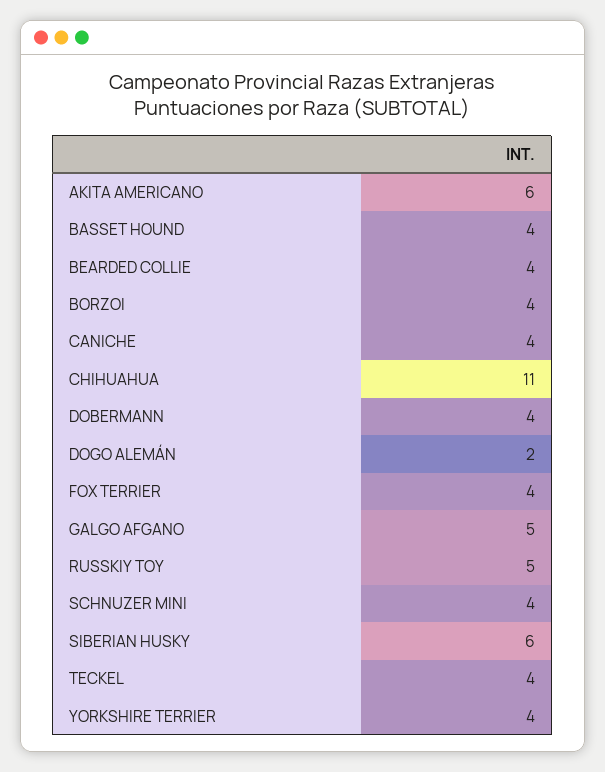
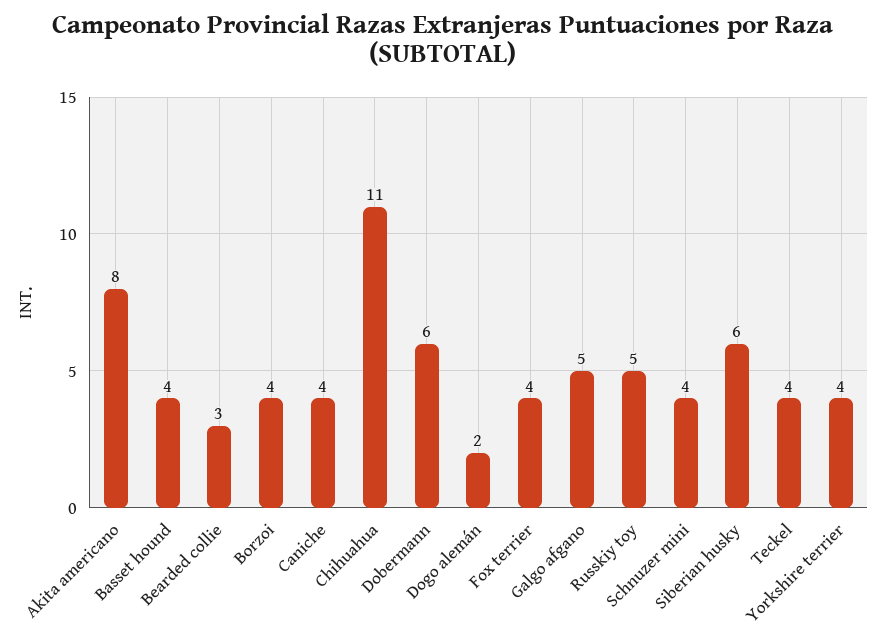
  {
-   "AKITA AMERICANO": 6,
+   "AKITA AMERICANO": 8,
    "BASSET HOUND": 4,
-   "BEARDED COLLIE": 4,
+   "BEARDED COLLIE": 3,
    "BORZOI": 4,
    "CANICHE": 4,
    "CHIHUAHUA": 11,
-   "DOBERMANN": 4,
+   "DOBERMANN": 6,
    "DOGO ALEMÁN": 2,
    "FOX TERRIER": 4,
    "GALGO AFGANO": 5,
    "RUSSKIY TOY": 5,
    "SCHNUZER MINI": 4,
    "SIBERIAN HUSKY": 6,
    "TECKEL": 4,
    "YORKSHIRE TERRIER": 4
  }

